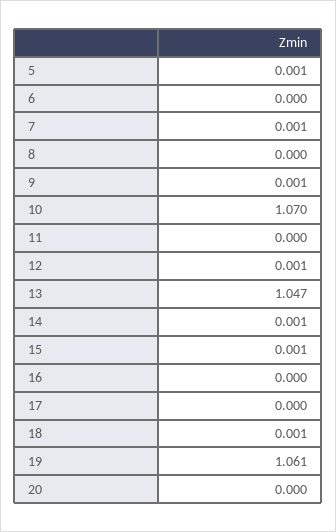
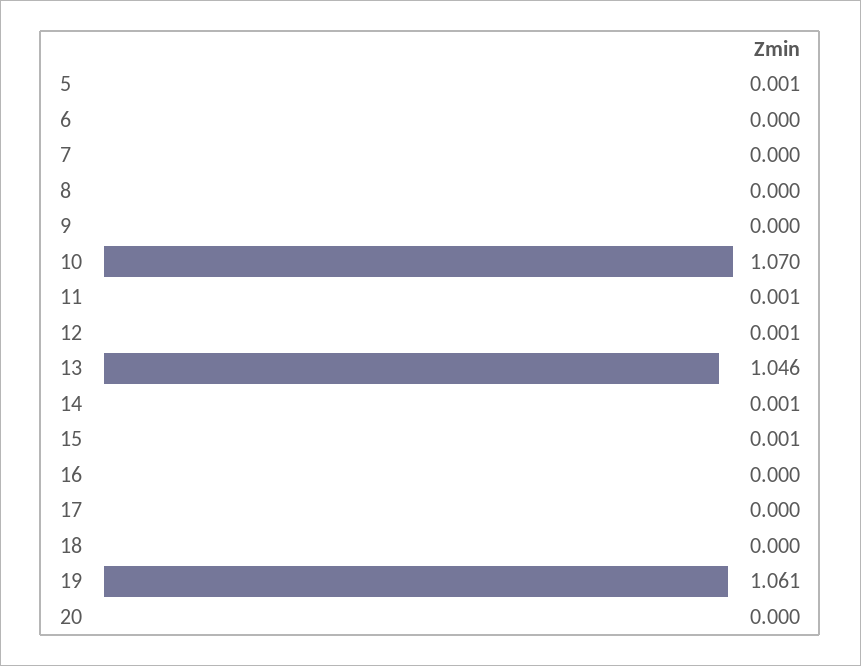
  {
    "5": 0.001,
    "6": 0,
-   "7": 0.001,
+   "7": 0,
    "8": 0,
-   "9": 0.001,
+   "9": 0,
    "10": 1.07,
-   "11": 0,
+   "11": 0.001,
    "12": 0.001,
-   "13": 1.047,
+   "13": 1.046,
    "14": 0.001,
    "15": 0.001,
    "16": 0,
    "17": 0,
-   "18": 0.001,
+   "18": 0,
    "19": 1.061,
    "20": 0
  }

